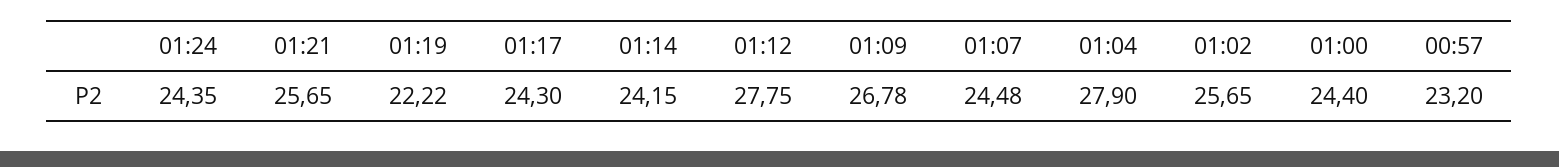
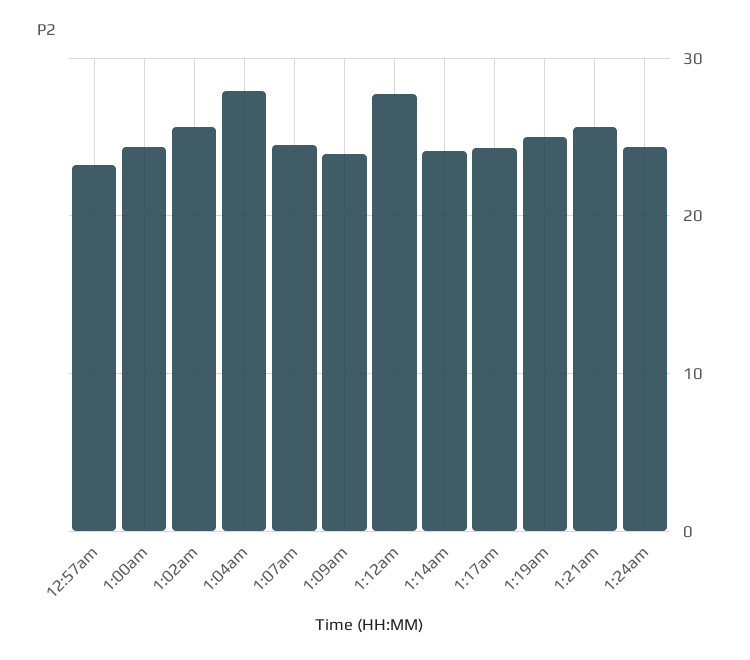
  {
    "01:24": 24.35,
    "01:21": 25.65,
-   "01:19": 22.22,
+   "01:19": 25,
    "01:17": 24.3,
    "01:14": 24.15,
    "01:12": 27.75,
-   "01:09": 26.78,
+   "01:09": 24,
    "01:07": 24.48,
    "01:04": 27.9,
    "01:02": 25.65,
    "01:00": 24.4,
    "00:57": 23.2
  }

